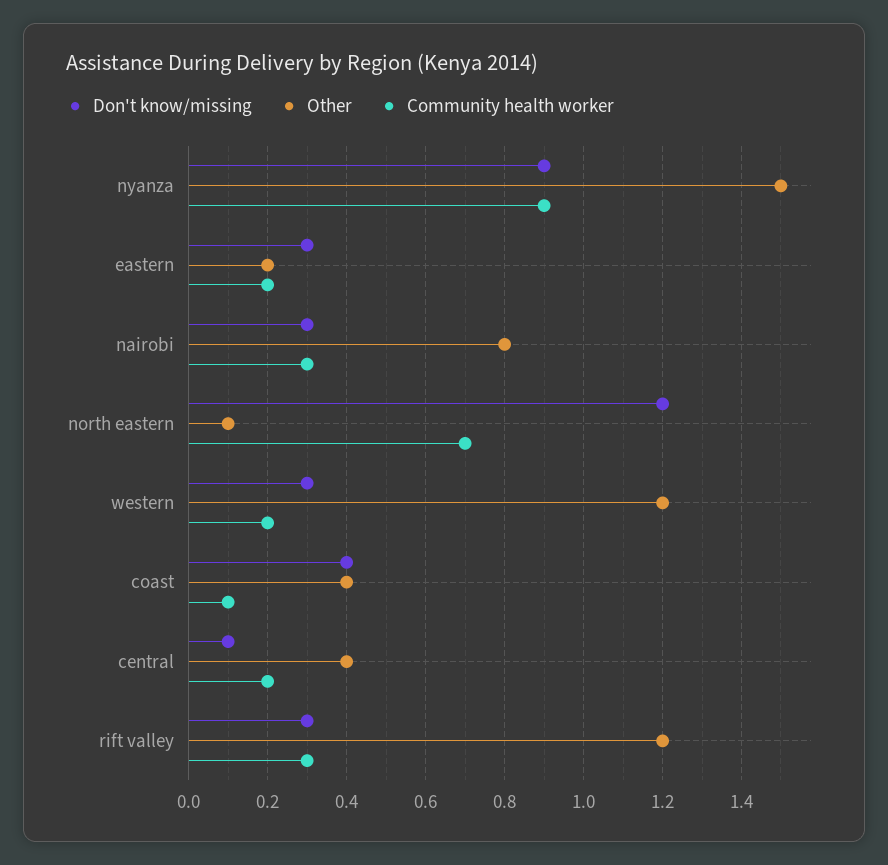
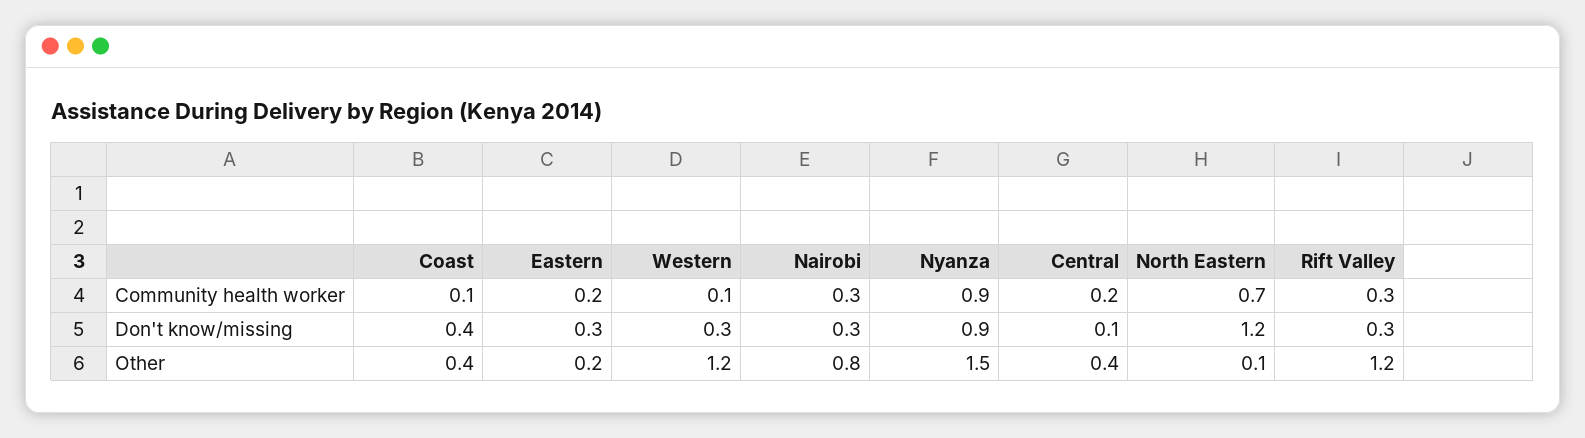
  {
    "Don't know/missing": {
      "nyanza": 0.9,
      "eastern": 0.3,
      "nairobi": 0.3,
      "north eastern": 1.2,
      "western": 0.3,
      "coast": 0.4,
      "central": 0.1,
      "rift valley": 0.3
    },
    "Other": {
      "nyanza": 1.5,
      "eastern": 0.2,
      "nairobi": 0.8,
      "north eastern": 0.1,
      "western": 1.2,
      "coast": 0.4,
      "central": 0.4,
      "rift valley": 1.2
    },
    "Community health worker": {
      "nyanza": 0.9,
      "eastern": 0.2,
      "nairobi": 0.3,
      "north eastern": 0.7,
-     "western": 0.2,
+     "western": 0.1,
      "coast": 0.1,
      "central": 0.2,
      "rift valley": 0.3
    }
  }

